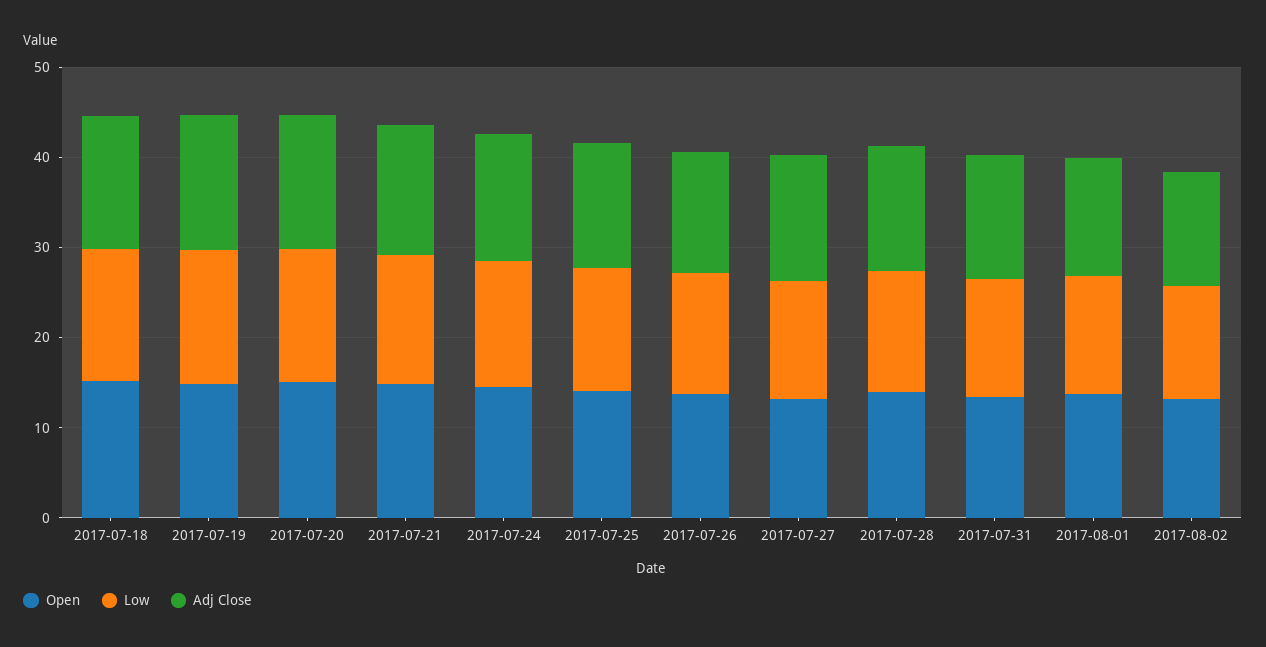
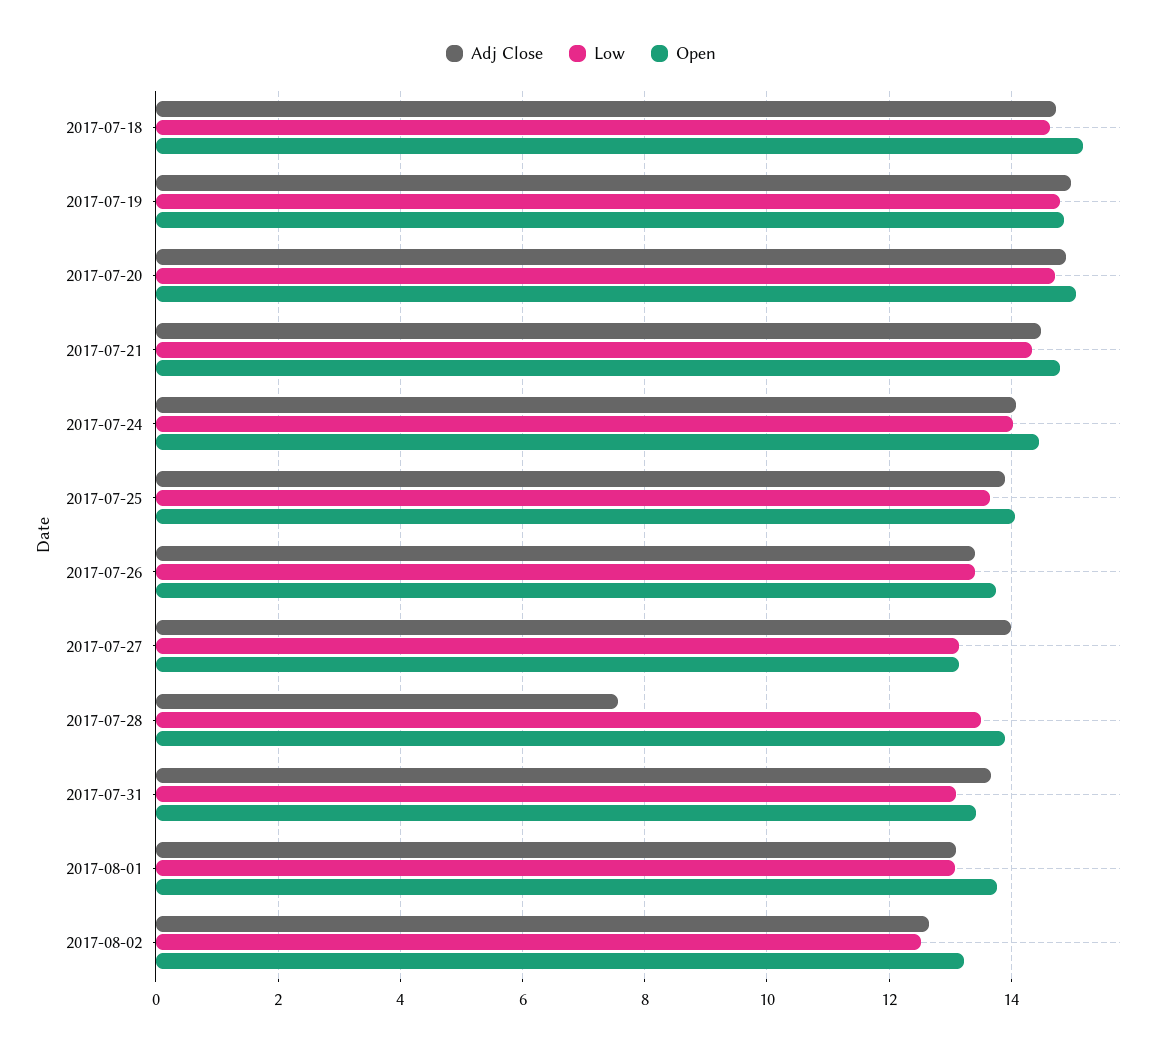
  {
    "Open": {
      "2017-07-18": 15.2,
      "2017-07-19": 14.8,
      "2017-07-20": 15,
      "2017-07-21": 14.8,
      "2017-07-24": 14.4,
      "2017-07-25": 14,
      "2017-07-26": 13.8,
      "2017-07-27": 13.2,
      "2017-07-28": 14,
      "2017-07-31": 13.4,
      "2017-08-01": 13.8,
      "2017-08-02": 13.2
    },
    "Low": {
      "2017-07-18": 14.6,
      "2017-07-19": 14.8,
      "2017-07-20": 14.8,
      "2017-07-21": 14.4,
      "2017-07-24": 14,
      "2017-07-25": 13.6,
      "2017-07-26": 13.4,
      "2017-07-27": 13.2,
      "2017-07-28": 13.6,
      "2017-07-31": 13.2,
      "2017-08-01": 13,
      "2017-08-02": 12.6
    },
    "Adj Close": {
      "2017-07-18": 14.8,
      "2017-07-19": 15,
      "2017-07-20": 14.8,
      "2017-07-21": 14.4,
      "2017-07-24": 14,
      "2017-07-25": 13.8,
      "2017-07-26": 13.4,
      "2017-07-27": 14,
-     "2017-07-28": 14,
+     "2017-07-28": 7.6,
      "2017-07-31": 13.6,
      "2017-08-01": 13.2,
      "2017-08-02": 12.6
    }
  }

